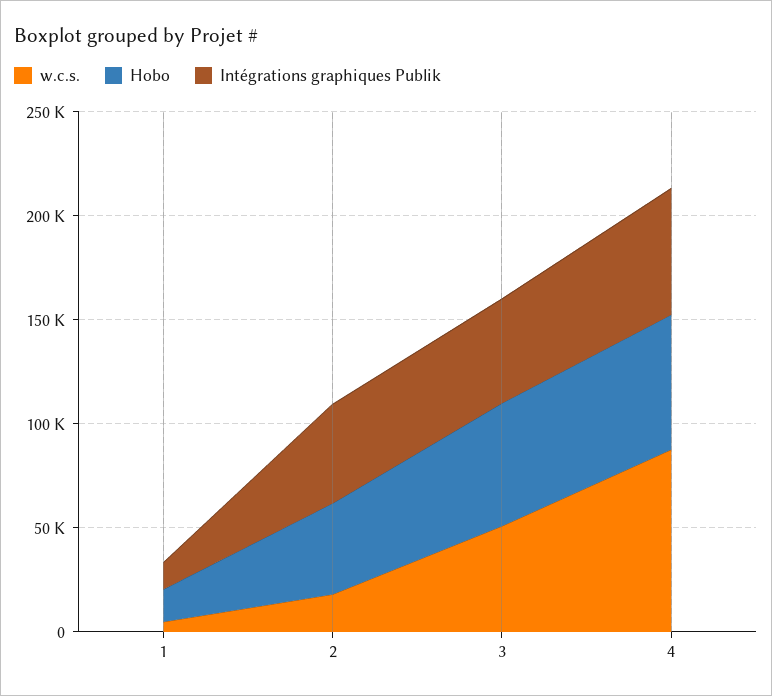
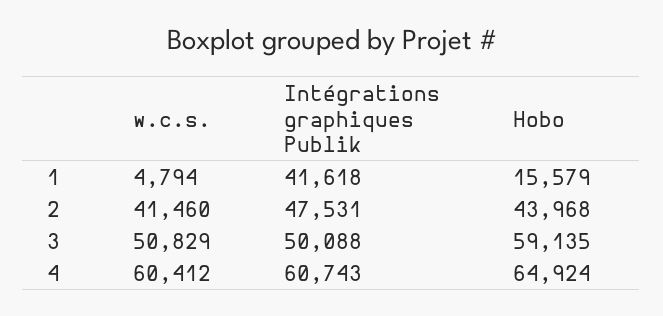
  {
    "w.c.s.": {
      "1": 4794,
-     "2": 20000,
+     "2": 41460,
      "3": 50829,
-     "4": 90000
+     "4": 60412
    },
    "Hobo": {
      "1": 15579,
      "2": 43968,
      "3": 59135,
      "4": 64924
    },
    "Intégrations graphiques Publik": {
-     "1": 10000,
+     "1": 41618,
      "2": 47531,
      "3": 50088,
      "4": 60743
    }
  }

